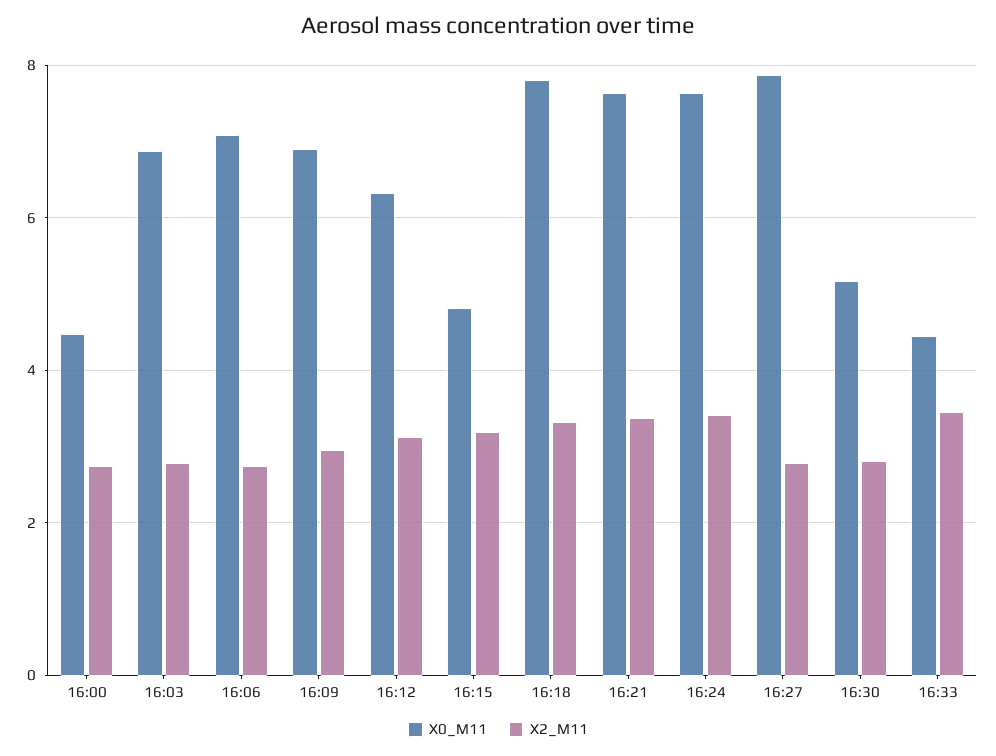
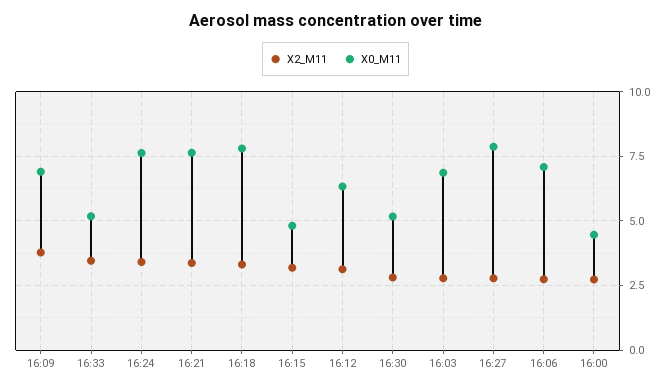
  {
    "X0_M11": {
      "16:00": 4.4,
      "16:03": 6.8,
      "16:06": 7,
      "16:09": 7,
      "16:12": 6.4,
      "16:15": 4.8,
      "16:18": 7.8,
      "16:21": 7.6,
      "16:24": 7.6,
      "16:27": 7.8,
      "16:30": 5.2,
-     "16:33": 4.4
+     "16:33": 5.25
    },
    "X2_M11": {
      "16:00": 2.8,
      "16:03": 2.8,
      "16:06": 2.8,
-     "16:09": 3,
+     "16:09": 3.75,
      "16:12": 3.2,
      "16:15": 3.2,
      "16:18": 3.4,
      "16:21": 3.4,
      "16:24": 3.4,
      "16:27": 2.8,
      "16:30": 2.8,
      "16:33": 3.4
    }
  }

